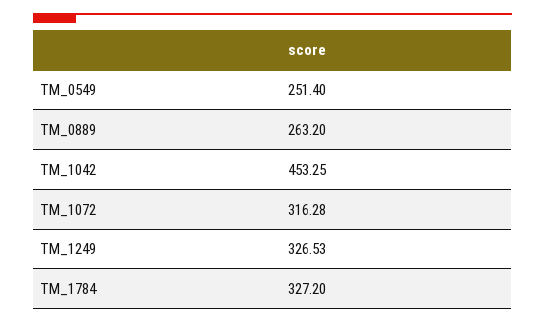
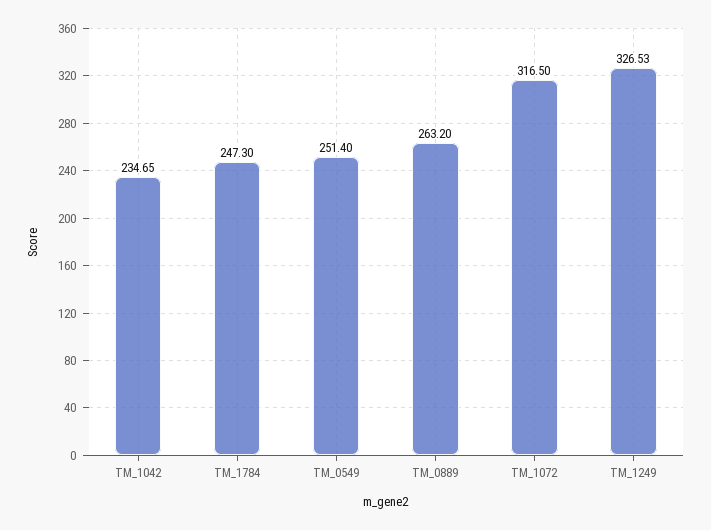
  {
    "TM_0549": 251.4,
    "TM_0889": 263.2,
-   "TM_1042": 453.25,
+   "TM_1042": 234.65,
-   "TM_1072": 316.28,
+   "TM_1072": 316.5,
    "TM_1249": 326.53,
-   "TM_1784": 327.2
+   "TM_1784": 247.3
  }

